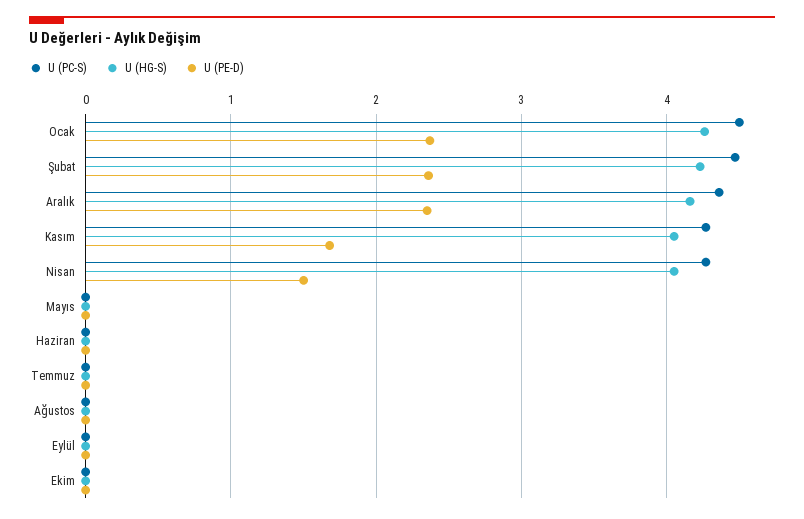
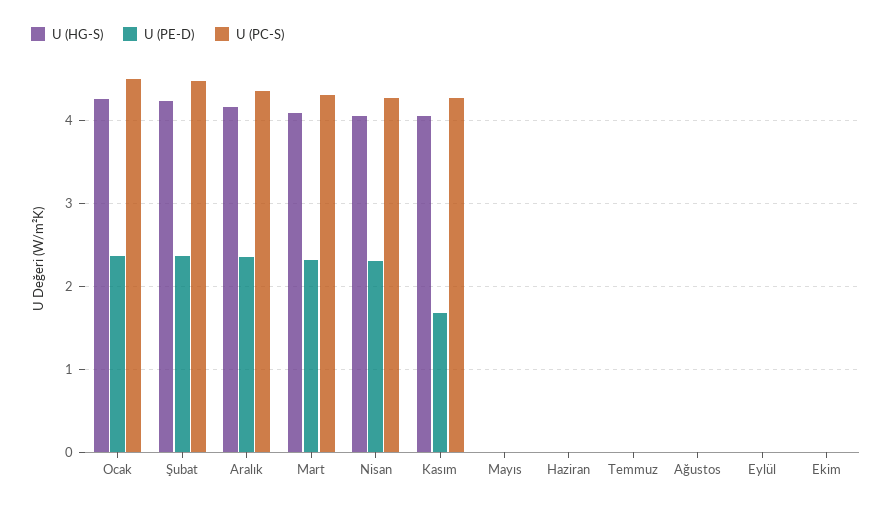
  {
    "U (PC-S)": {
      "Ocak": 4.5,
      "Şubat": 4.5,
      "Aralık": 4.4,
      "Kasım": 4.3,
      "Nisan": 4.3,
      "Mayıs": 0,
      "Haziran": 0,
      "Temmuz": 0,
      "Ağustos": 0,
      "Eylül": 0,
-     "Ekim": 0
+     "Ekim": 0,
+     "Mart": 4.3
    },
    "U (HG-S)": {
      "Ocak": 4.3,
      "Şubat": 4.2,
      "Aralık": 4.2,
      "Kasım": 4.1,
      "Nisan": 4.1,
      "Mayıs": 0,
      "Haziran": 0,
      "Temmuz": 0,
      "Ağustos": 0,
      "Eylül": 0,
-     "Ekim": 0
+     "Ekim": 0,
+     "Mart": 4.1
    },
    "U (PE-D)": {
      "Ocak": 2.4,
      "Şubat": 2.4,
      "Aralık": 2.4,
      "Kasım": 1.7,
-     "Nisan": 1.5,
+     "Nisan": 2.3,
      "Mayıs": 0,
      "Haziran": 0,
      "Temmuz": 0,
      "Ağustos": 0,
      "Eylül": 0,
-     "Ekim": 0
+     "Ekim": 0,
+     "Mart": 2.3
    }
  }

